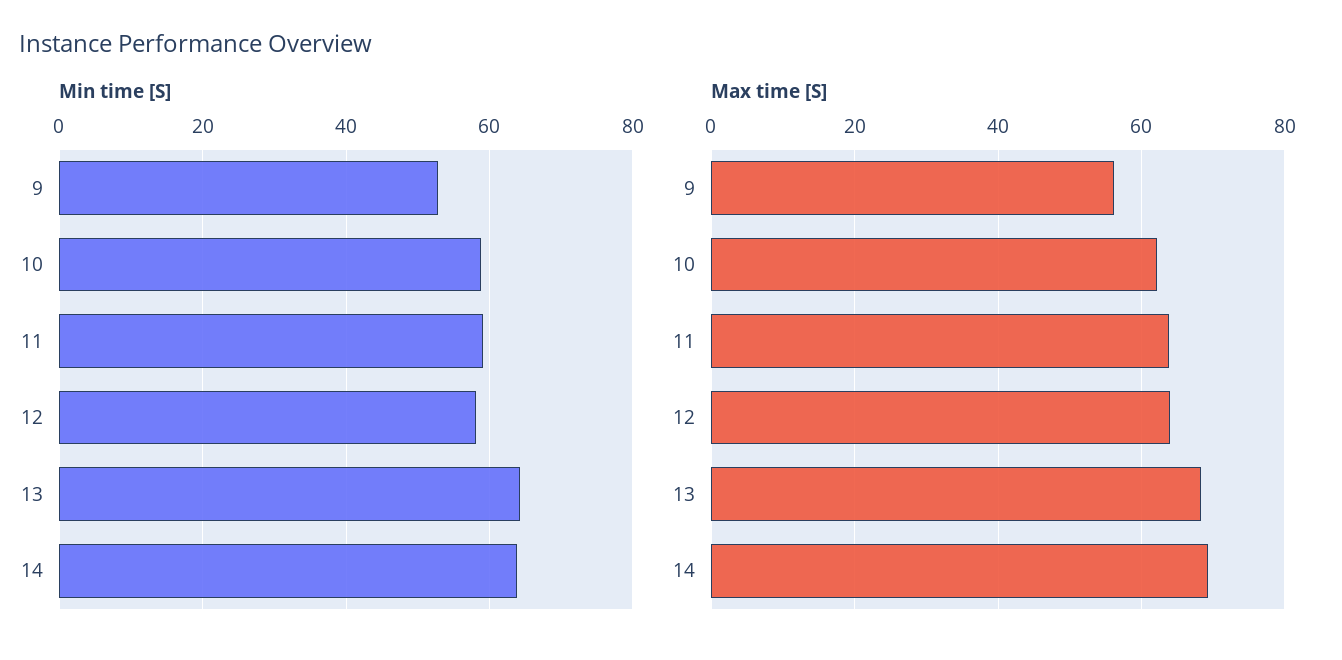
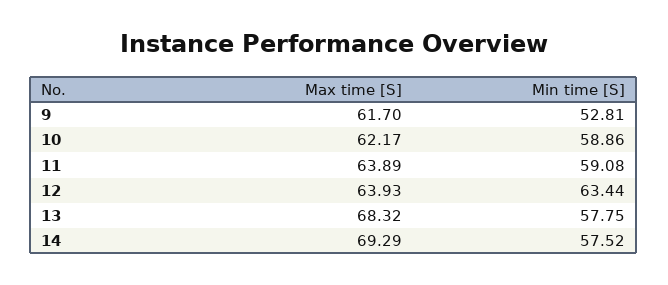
  {
    "Min time [S]": {
      "9": 52.81,
      "10": 58.86,
      "11": 59.08,
-     "12": 58,
+     "12": 63.44,
-     "13": 64,
+     "13": 57.75,
-     "14": 64
+     "14": 57.52
    },
    "Max time [S]": {
-     "9": 56,
+     "9": 61.7,
      "10": 62.17,
      "11": 63.89,
      "12": 63.93,
      "13": 68.32,
      "14": 69.29
    }
  }

